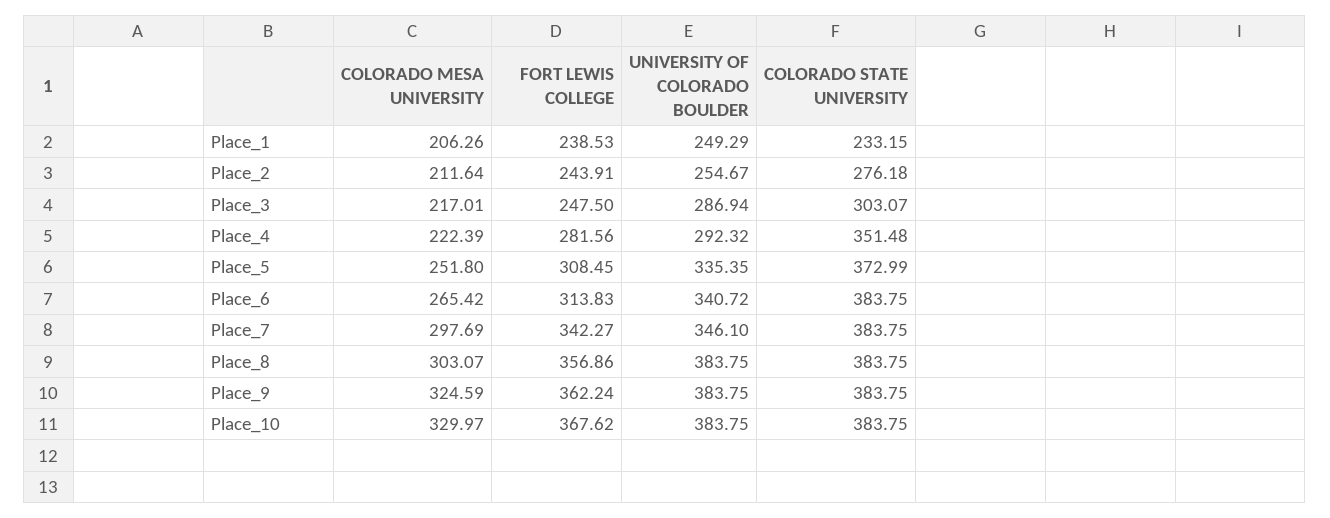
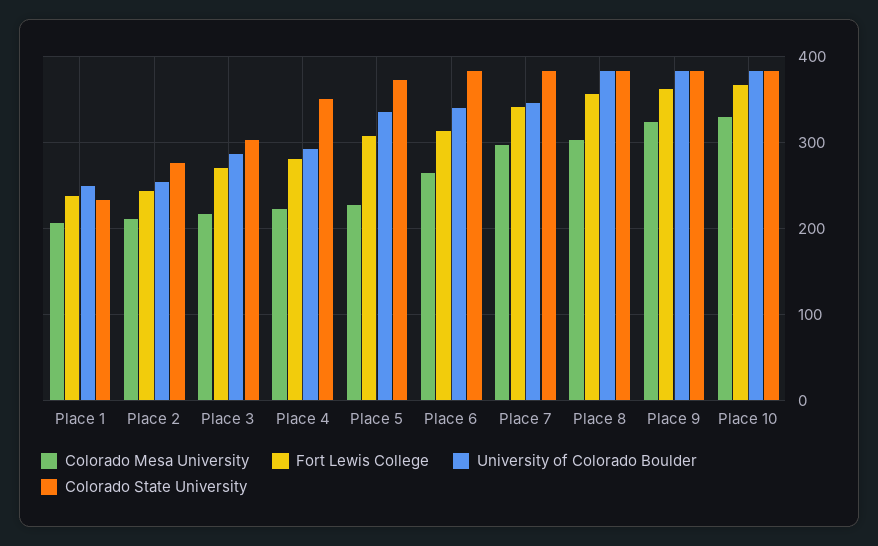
  {
    "COLORADO MESA UNIVERSITY": {
      "Place_1": 206.26,
      "Place_2": 211.64,
      "Place_3": 217.01,
      "Place_4": 222.39,
-     "Place_5": 251.8,
+     "Place_5": 230,
      "Place_6": 265.42,
      "Place_7": 297.69,
      "Place_8": 303.07,
      "Place_9": 324.59,
      "Place_10": 329.97
    },
    "FORT LEWIS COLLEGE": {
      "Place_1": 238.53,
      "Place_2": 243.91,
-     "Place_3": 247.5,
+     "Place_3": 270,
      "Place_4": 281.56,
      "Place_5": 308.45,
      "Place_6": 313.83,
      "Place_7": 342.27,
      "Place_8": 356.86,
      "Place_9": 362.24,
      "Place_10": 367.62
    },
    "UNIVERSITY OF COLORADO BOULDER": {
      "Place_1": 249.29,
      "Place_2": 254.67,
      "Place_3": 286.94,
      "Place_4": 292.32,
      "Place_5": 335.35,
      "Place_6": 340.72,
      "Place_7": 346.1,
      "Place_8": 383.75,
      "Place_9": 383.75,
      "Place_10": 383.75
    },
    "COLORADO STATE UNIVERSITY": {
      "Place_1": 233.15,
      "Place_2": 276.18,
      "Place_3": 303.07,
      "Place_4": 351.48,
      "Place_5": 372.99,
      "Place_6": 383.75,
      "Place_7": 383.75,
      "Place_8": 383.75,
      "Place_9": 383.75,
      "Place_10": 383.75
    }
  }

